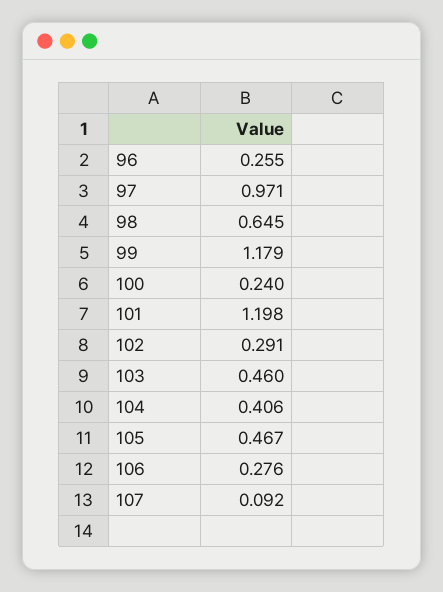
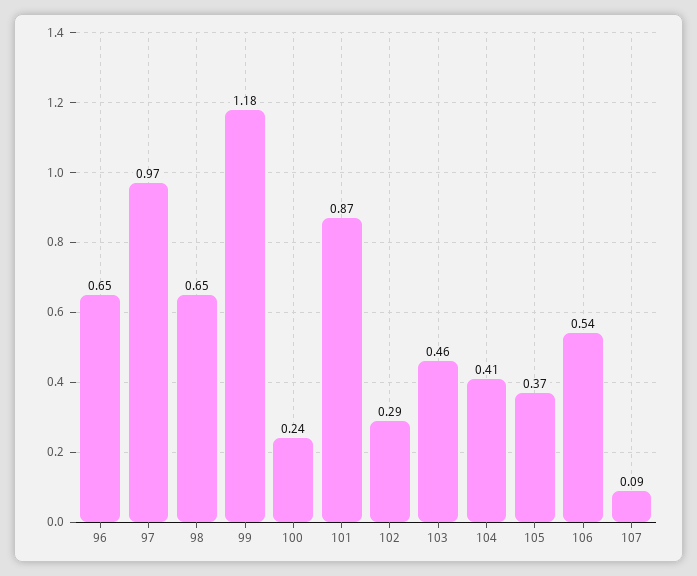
  {
-   "96": 0.255,
+   "96": 0.65,
    "97": 0.971,
    "98": 0.645,
    "99": 1.179,
    "100": 0.24,
-   "101": 1.198,
+   "101": 0.87,
    "102": 0.291,
    "103": 0.46,
    "104": 0.406,
-   "105": 0.467,
+   "105": 0.37,
-   "106": 0.276,
+   "106": 0.54,
    "107": 0.092
  }

